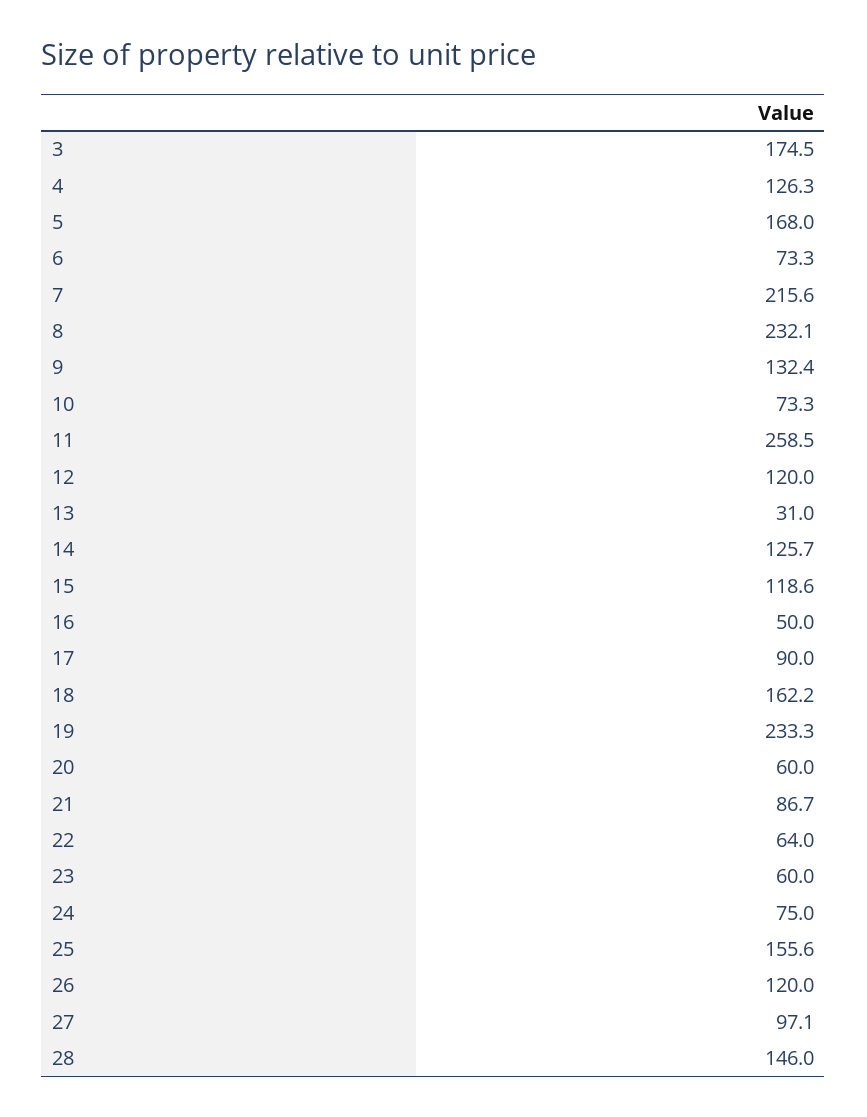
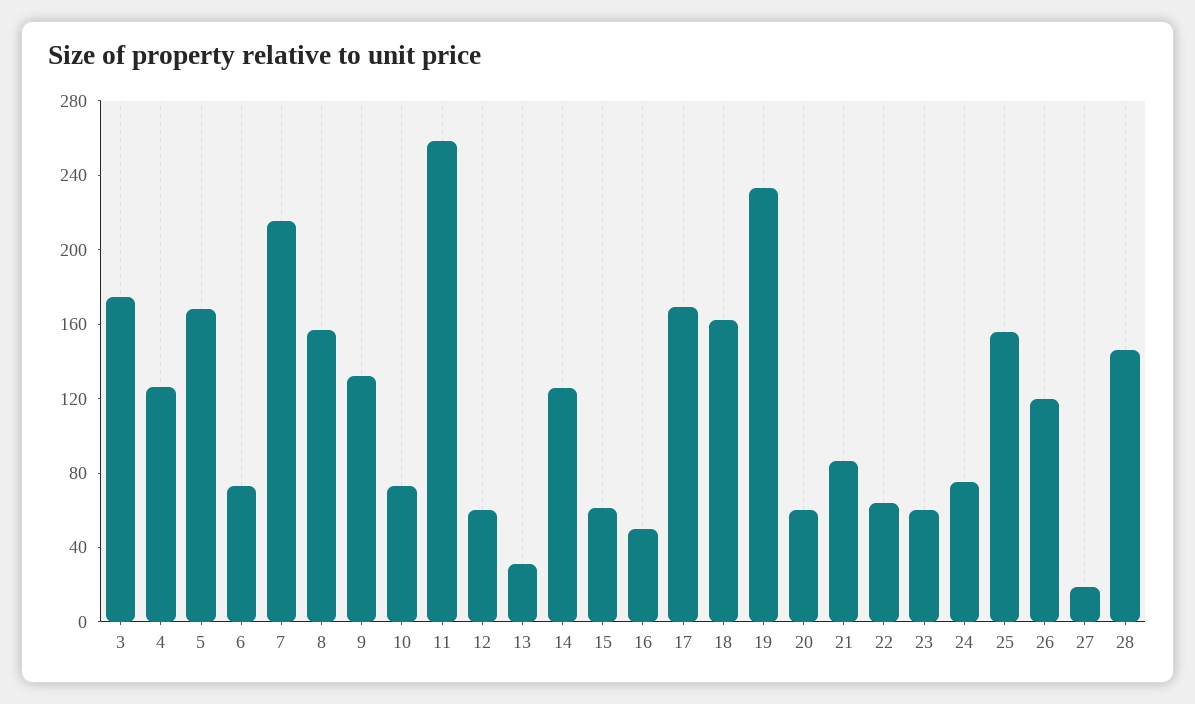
  {
    "3": 174.5,
    "4": 126.3,
    "5": 168,
    "6": 73.3,
    "7": 215.6,
-   "8": 232.1,
+   "8": 160,
    "9": 132.4,
    "10": 73.3,
    "11": 258.5,
-   "12": 120,
+   "12": 60,
    "13": 31,
    "14": 125.7,
-   "15": 118.6,
+   "15": 60,
    "16": 50,
-   "17": 90,
+   "17": 170,
    "18": 162.2,
    "19": 233.3,
    "20": 60,
    "21": 86.7,
    "22": 64,
    "23": 60,
    "24": 75,
    "25": 155.6,
    "26": 120,
-   "27": 97.1,
+   "27": 20,
    "28": 146
  }

